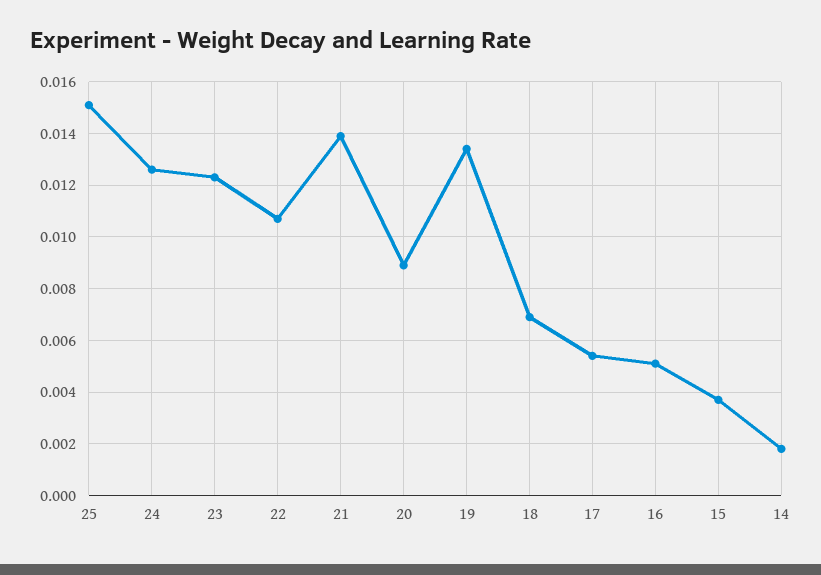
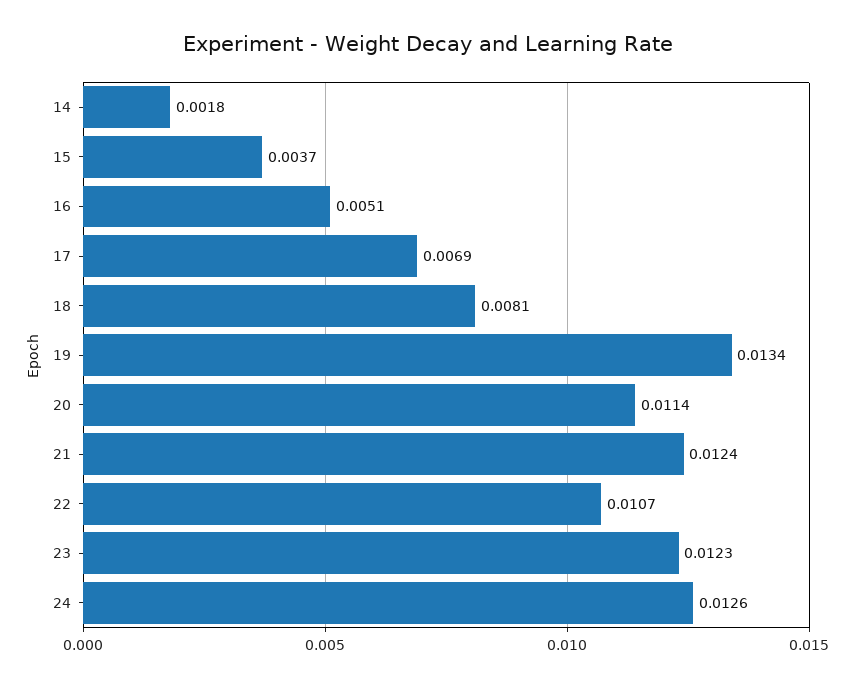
  {
-   "25": 0.015,
    "24": 0.0126,
    "23": 0.0123,
    "22": 0.0107,
-   "21": 0.014,
+   "21": 0.0124,
-   "20": 0.009,
+   "20": 0.0114,
    "19": 0.0134,
-   "18": 0.007,
+   "18": 0.0081,
-   "17": 0.0055,
+   "17": 0.0069,
    "16": 0.0051,
    "15": 0.0037,
    "14": 0.0018
  }

